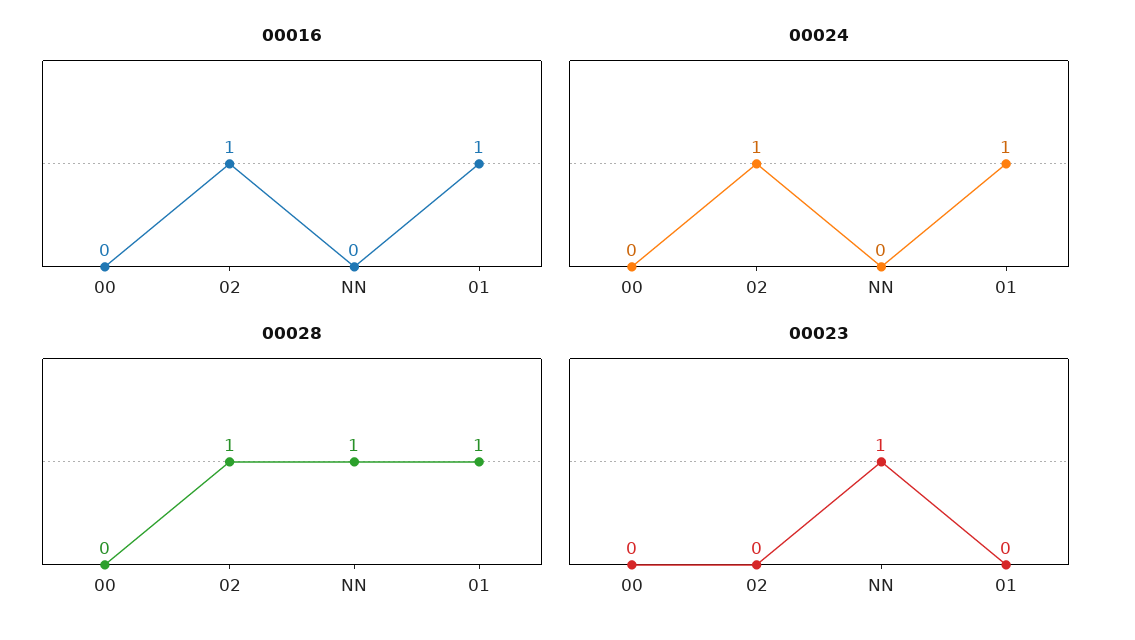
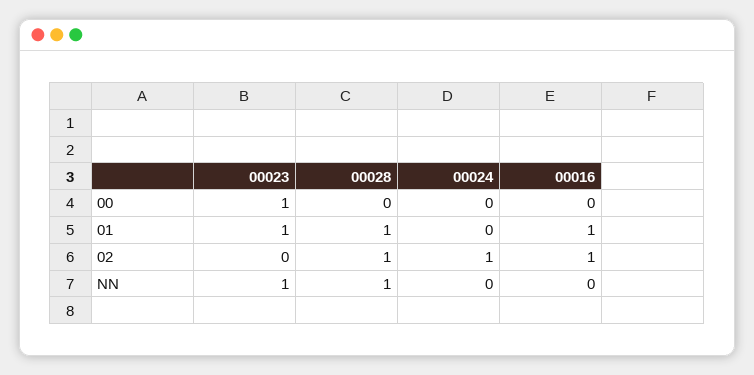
  {
    "00016": {
      "00": 0,
      "02": 1,
      "NN": 0,
      "01": 1
    },
    "00024": {
      "00": 0,
      "02": 1,
      "NN": 0,
-     "01": 1
+     "01": 0
    },
    "00028": {
      "00": 0,
      "02": 1,
      "NN": 1,
      "01": 1
    },
    "00023": {
-     "00": 0,
+     "00": 1,
      "02": 0,
      "NN": 1,
-     "01": 0
+     "01": 1
    }
  }

